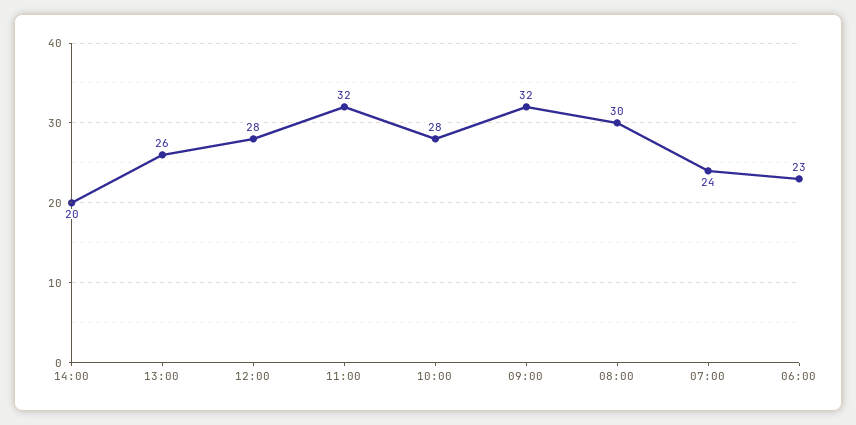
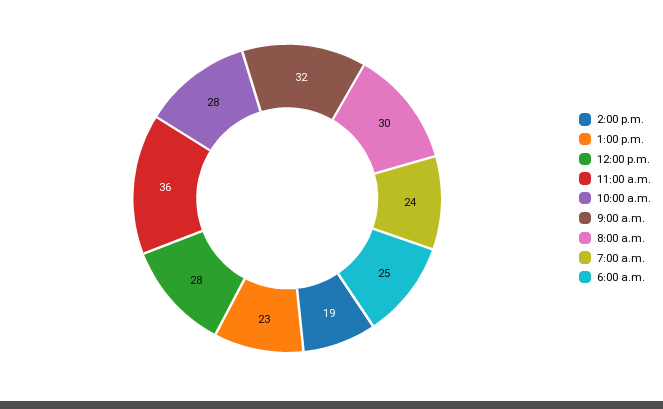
  {
-   "14:00": 20,
+   "14:00": 19,
-   "13:00": 26,
+   "13:00": 23,
    "12:00": 28,
-   "11:00": 32,
+   "11:00": 36,
    "10:00": 28,
    "09:00": 32,
    "08:00": 30,
    "07:00": 24,
-   "06:00": 23
+   "06:00": 25
  }

